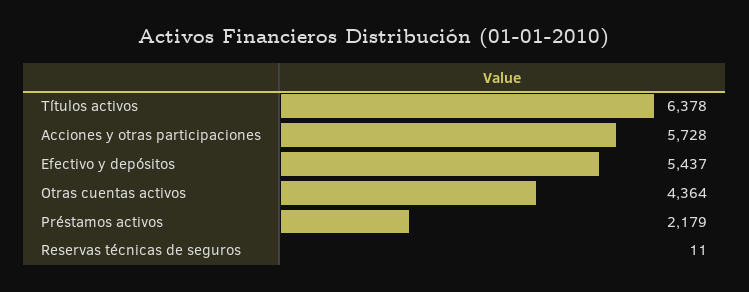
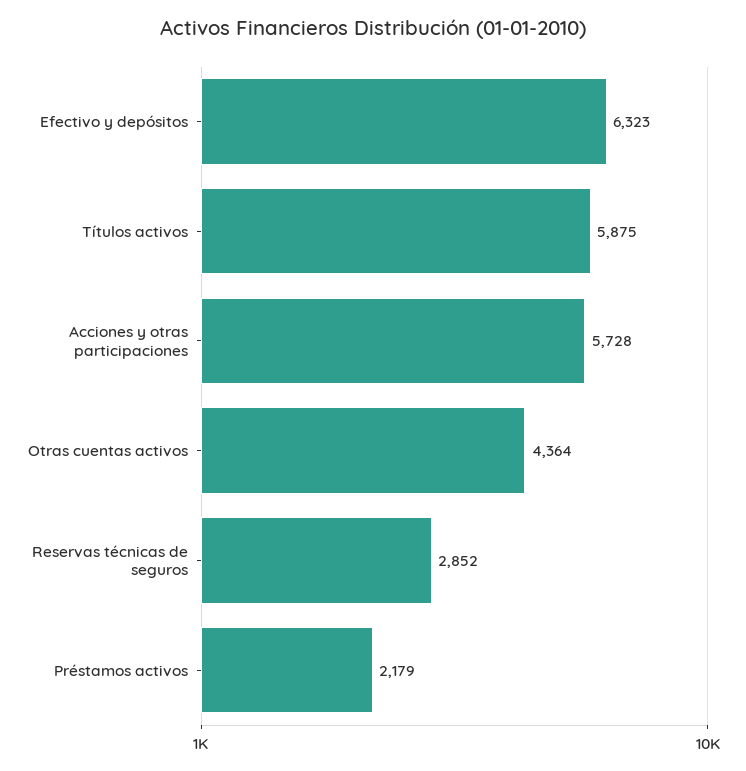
  {
-   "Títulos activos": 6378,
+   "Títulos activos": 5875,
    "Acciones y otras participaciones": 5728,
-   "Efectivo y depósitos": 5437,
+   "Efectivo y depósitos": 6323,
    "Otras cuentas activos": 4364,
    "Préstamos activos": 2179,
-   "Reservas técnicas de seguros": 11
+   "Reservas técnicas de seguros": 2852
  }

